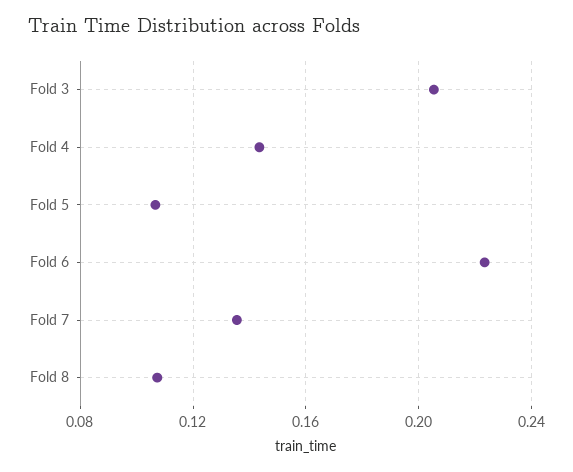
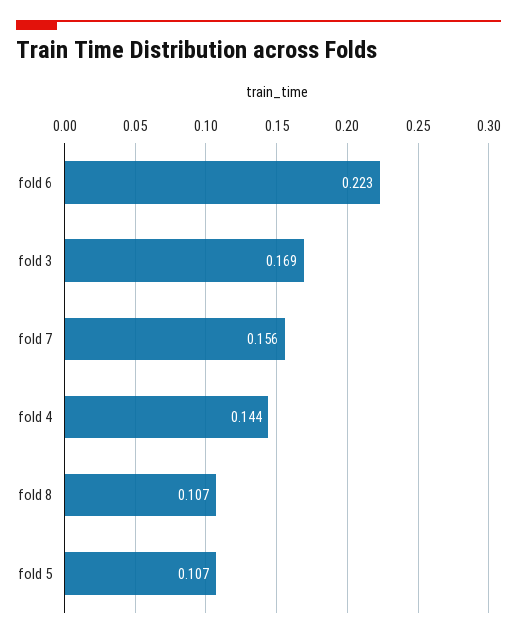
  {
-   "Fold 3": 0.205,
+   "Fold 3": 0.169,
    "Fold 4": 0.144,
    "Fold 5": 0.107,
    "Fold 6": 0.223,
-   "Fold 7": 0.135,
+   "Fold 7": 0.156,
    "Fold 8": 0.107
  }

